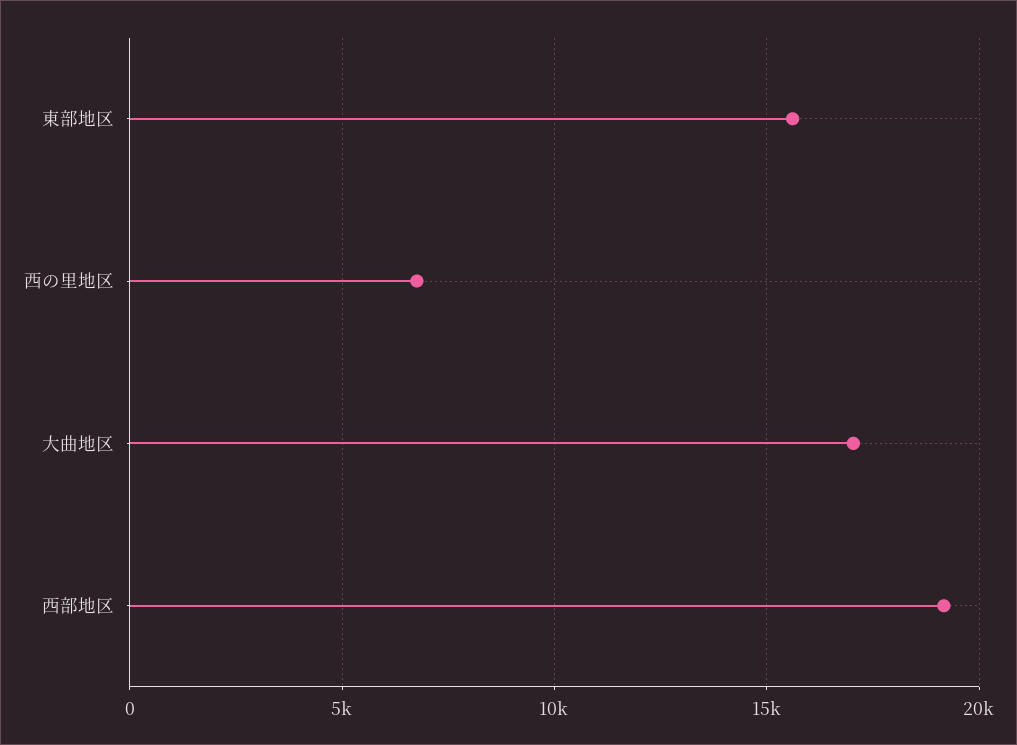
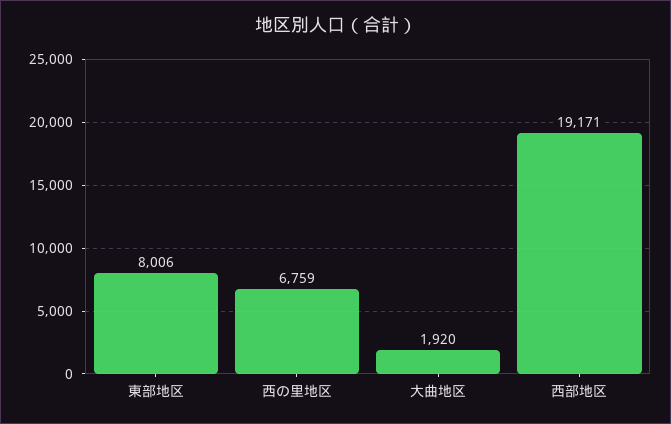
  {
-   "東部地区": 15500,
+   "東部地区": 8006,
    "西の里地区": 6759,
-   "大曲地区": 17000,
+   "大曲地区": 1920,
    "西部地区": 19171
  }

